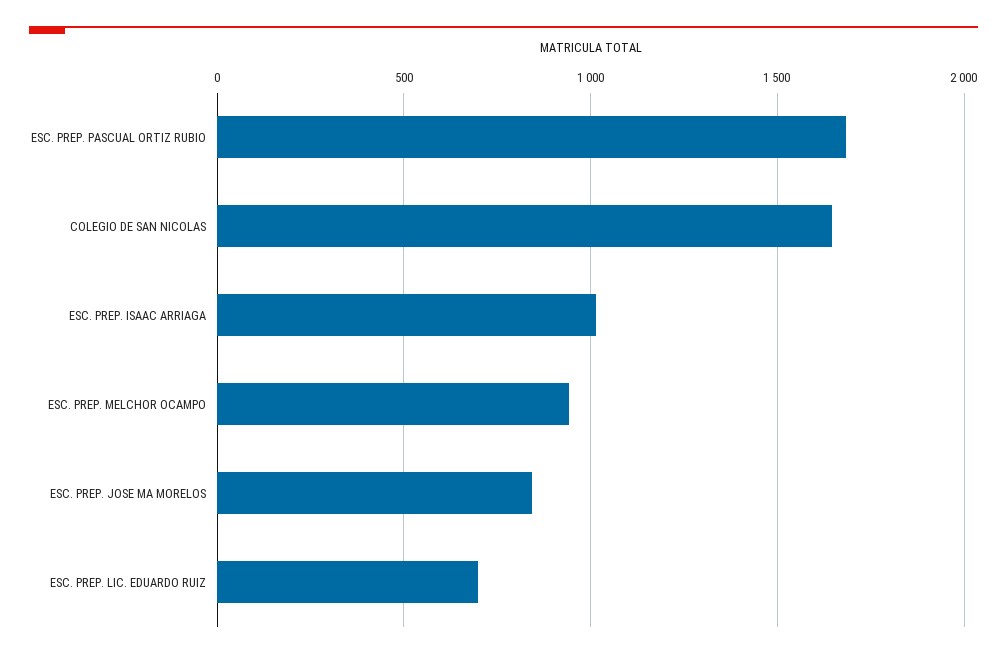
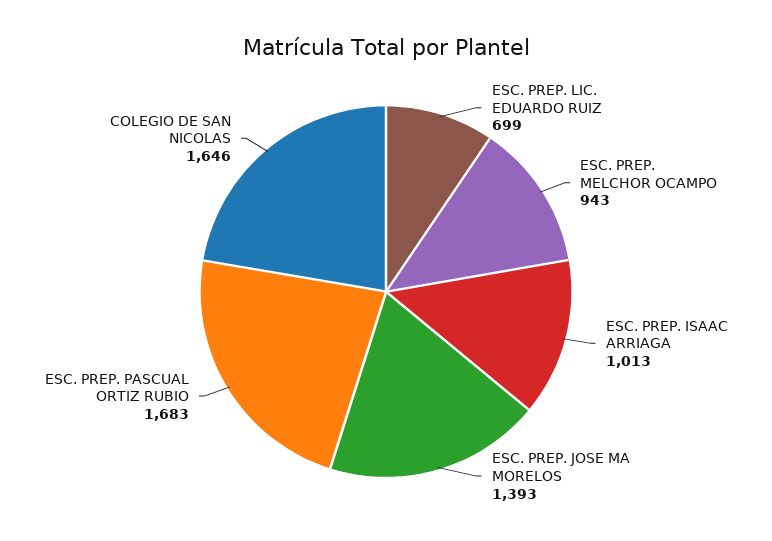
  {
    "ESC. PREP. PASCUAL ORTIZ RUBIO": 1683,
    "COLEGIO DE SAN NICOLAS": 1646,
    "ESC. PREP. ISAAC ARRIAGA": 1013,
    "ESC. PREP. MELCHOR OCAMPO": 943,
-   "ESC. PREP. JOSE MA MORELOS": 850,
+   "ESC. PREP. JOSE MA MORELOS": 1393,
    "ESC. PREP. LIC. EDUARDO RUIZ": 699
  }

